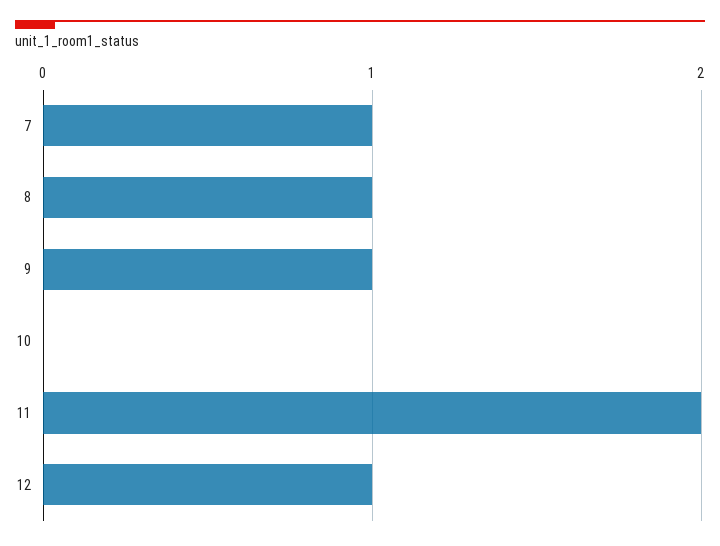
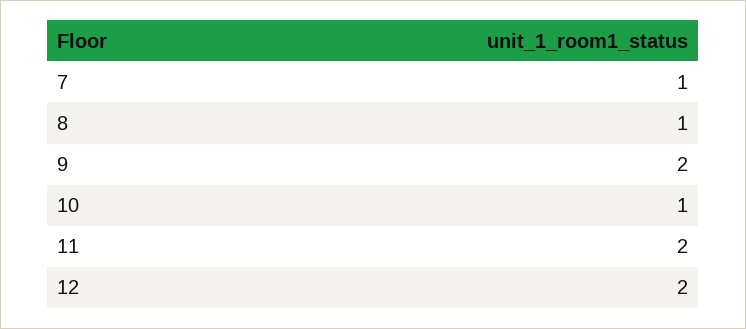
  {
    "7": 1,
    "8": 1,
-   "9": 1,
+   "9": 2,
-   "10": 0,
+   "10": 1,
    "11": 2,
-   "12": 1
+   "12": 2
  }

